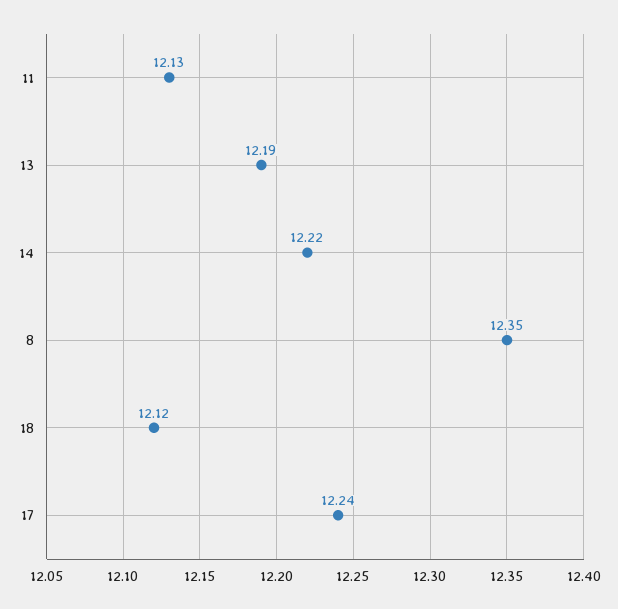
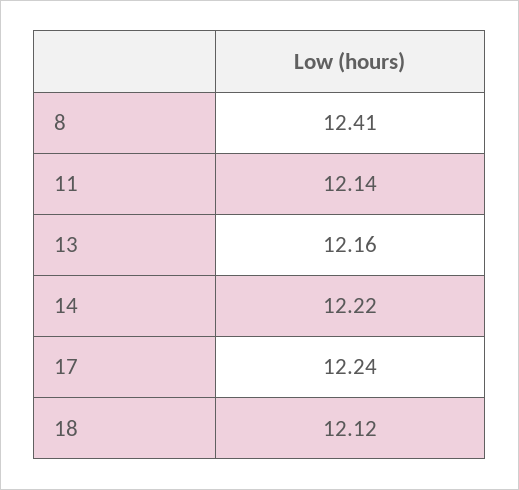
  {
-   "11": 12.13,
+   "11": 12.14,
-   "13": 12.19,
+   "13": 12.16,
    "14": 12.22,
-   "8": 12.35,
+   "8": 12.41,
    "18": 12.12,
    "17": 12.24
  }

